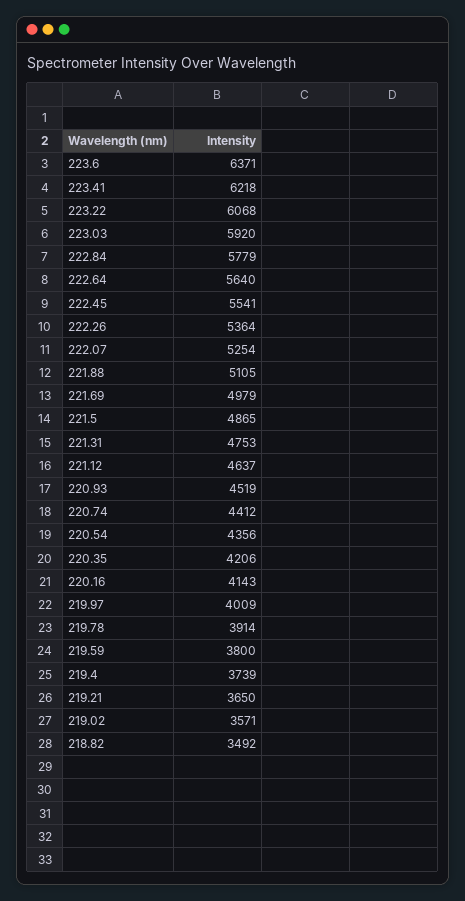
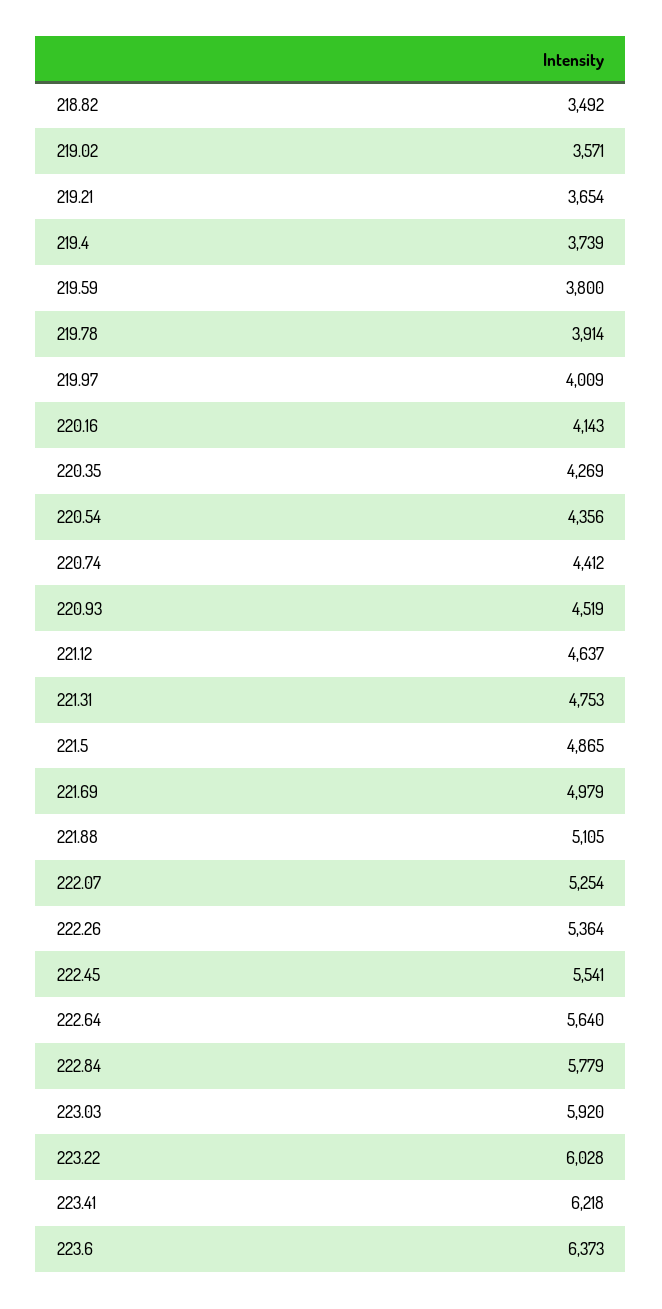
  {
-   "223.6": 6371,
+   "223.6": 6373,
    "223.41": 6218,
-   "223.22": 6068,
+   "223.22": 6028,
    "223.03": 5920,
    "222.84": 5779,
    "222.64": 5640,
    "222.45": 5541,
    "222.26": 5364,
    "222.07": 5254,
    "221.88": 5105,
    "221.69": 4979,
    "221.5": 4865,
    "221.31": 4753,
    "221.12": 4637,
    "220.93": 4519,
    "220.74": 4412,
    "220.54": 4356,
-   "220.35": 4206,
+   "220.35": 4269,
    "220.16": 4143,
    "219.97": 4009,
    "219.78": 3914,
    "219.59": 3800,
    "219.4": 3739,
-   "219.21": 3650,
+   "219.21": 3654,
    "219.02": 3571,
    "218.82": 3492
  }

